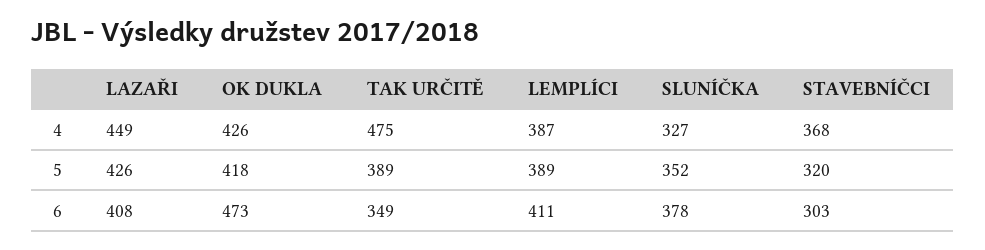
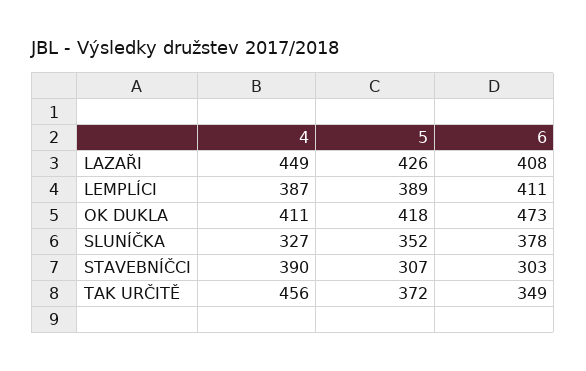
  {
    "LAZAŘI": {
      "4": 449,
      "5": 426,
      "6": 408
    },
    "OK DUKLA": {
-     "4": 426,
+     "4": 411,
      "5": 418,
      "6": 473
    },
    "TAK URČITĚ": {
-     "4": 475,
+     "4": 456,
-     "5": 389,
+     "5": 372,
      "6": 349
    },
    "LEMPLÍCI": {
      "4": 387,
      "5": 389,
      "6": 411
    },
    "SLUNÍČKA": {
      "4": 327,
      "5": 352,
      "6": 378
    },
    "STAVEBNÍČCI": {
-     "4": 368,
+     "4": 390,
-     "5": 320,
+     "5": 307,
      "6": 303
    }
  }

